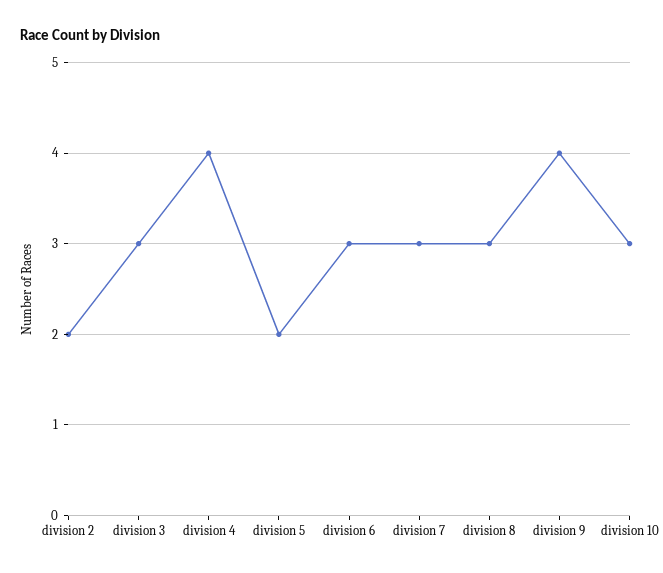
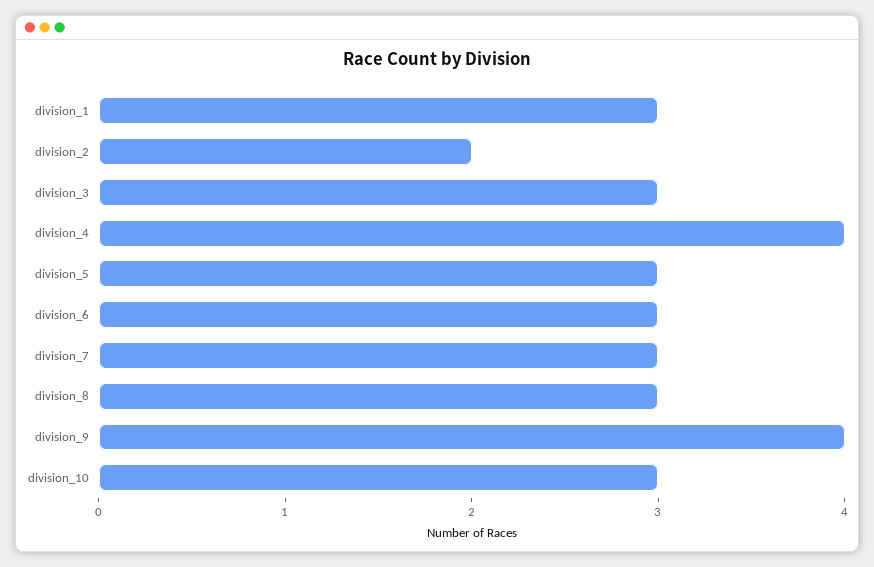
  {
    "division 2": 2,
    "division 3": 3,
    "division 4": 4,
-   "division 5": 2,
+   "division 5": 3,
    "division 6": 3,
    "division 7": 3,
    "division 8": 3,
    "division 9": 4,
-   "division 10": 3
+   "division 10": 3,
+   "division_1": 3
  }

